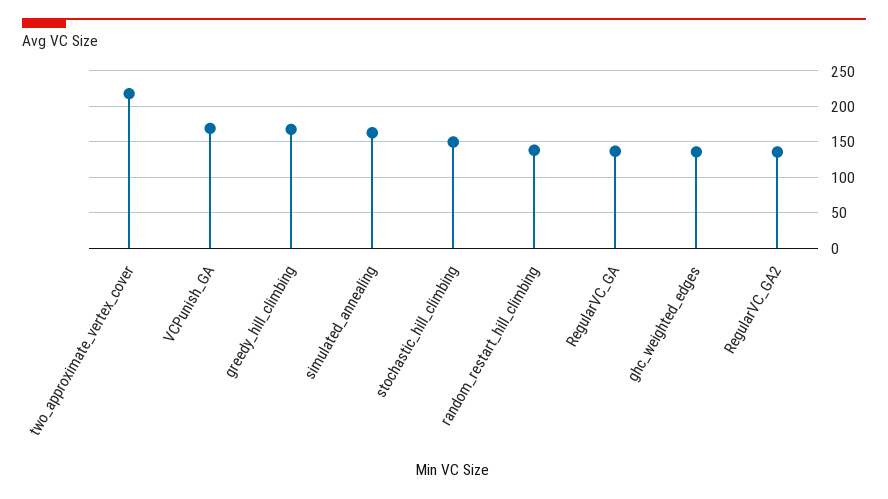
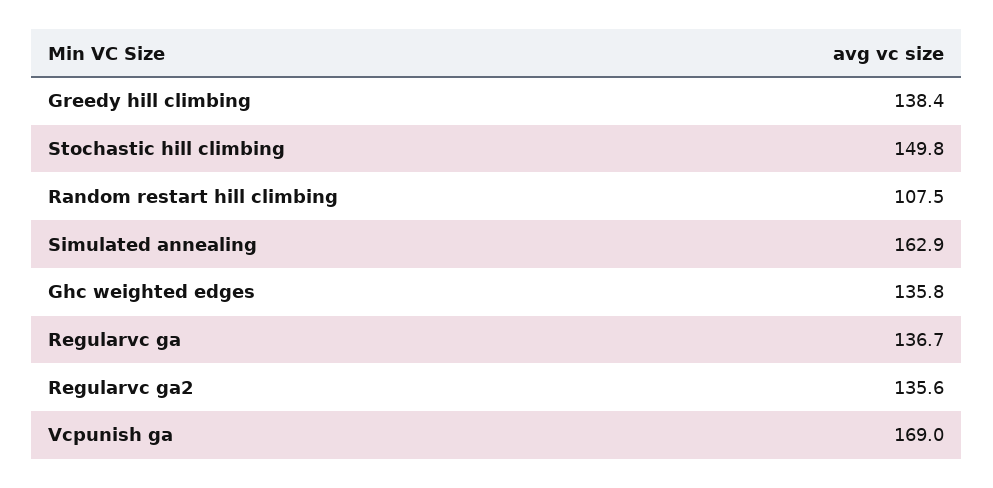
  {
-   "two_approximate_vertex_cover": 220,
    "VCPunish_GA": 169,
-   "greedy_hill_climbing": 170,
+   "greedy_hill_climbing": 138.4,
    "simulated_annealing": 162.9,
    "stochastic_hill_climbing": 149.8,
-   "random_restart_hill_climbing": 140,
+   "random_restart_hill_climbing": 107.5,
    "RegularVC_GA": 136.7,
    "ghc_weighted_edges": 135.8,
    "RegularVC_GA2": 135.6
  }

